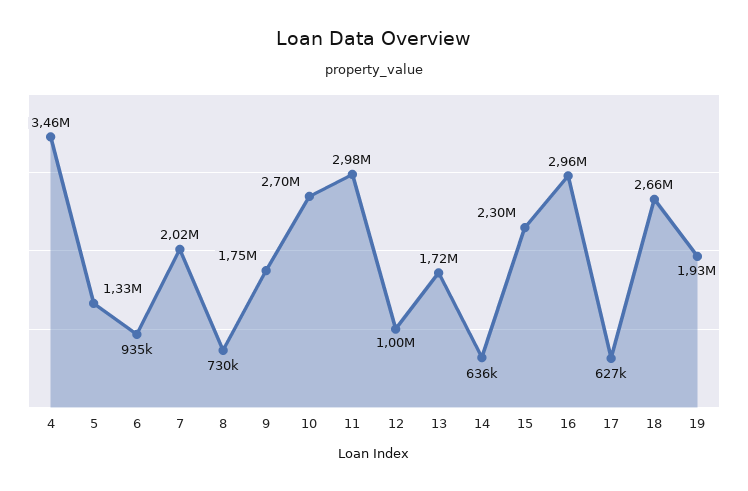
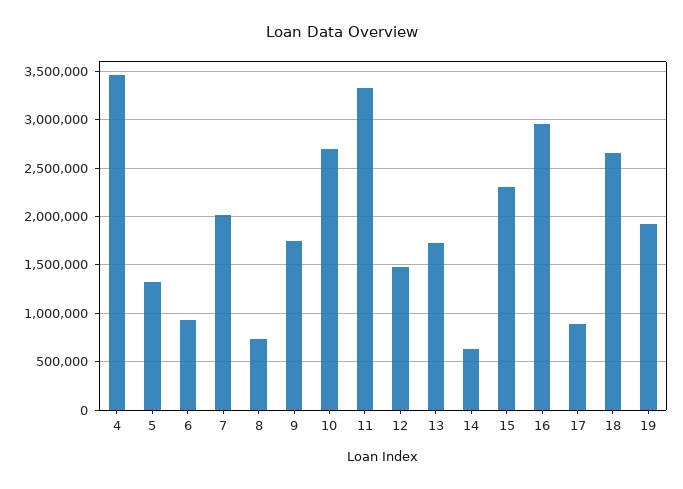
  {
    "4": 3460000,
    "5": 1330000,
    "6": 935000,
    "7": 2020000,
    "8": 730000,
    "9": 1750000,
    "10": 2700000,
-   "11": 2980000,
+   "11": 3300000,
-   "12": 1000000,
+   "12": 1500000,
    "13": 1720000,
    "14": 636000,
    "15": 2300000,
    "16": 2960000,
-   "17": 627000,
+   "17": 900000,
    "18": 2660000,
    "19": 1930000
  }

